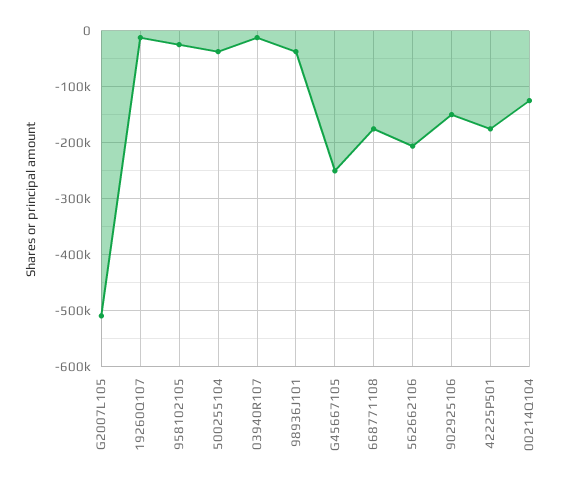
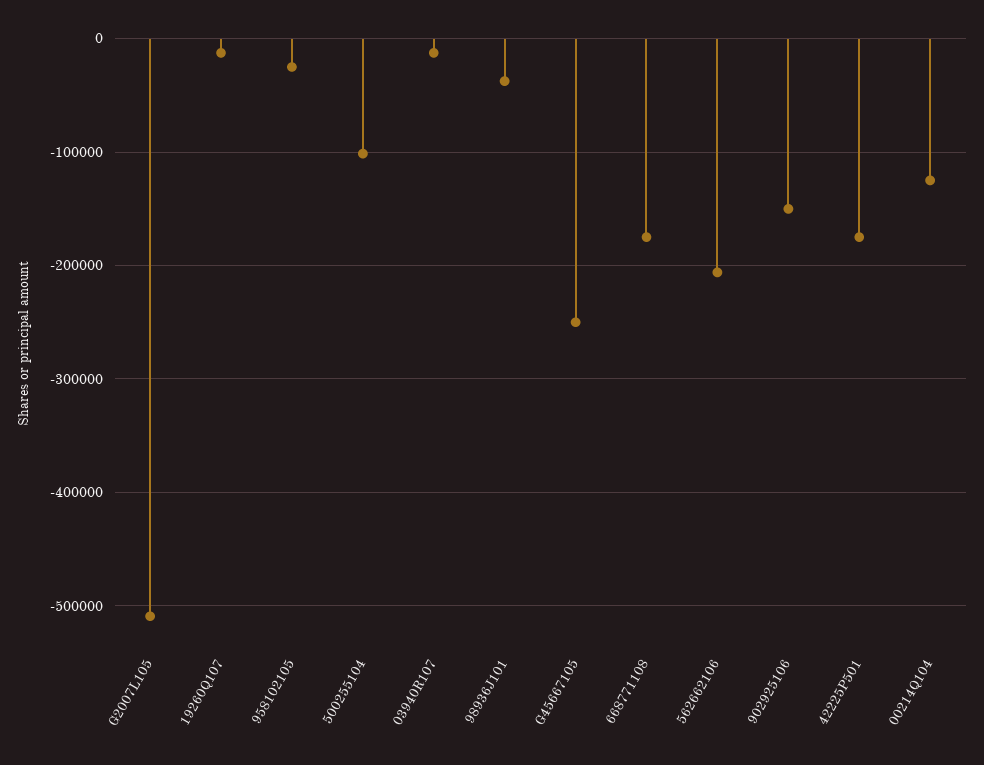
  {
    "G2007L105": -510000,
    "19260Q107": -10000,
    "958102105": -30000,
-   "500255104": -40000,
+   "500255104": -100000,
    "03940R107": -10000,
    "98936J101": -40000,
    "G45667105": -250000,
    "668771108": -180000,
    "562662106": -210000,
    "902925106": -150000,
    "42225P501": -180000,
    "00214Q104": -130000
  }

